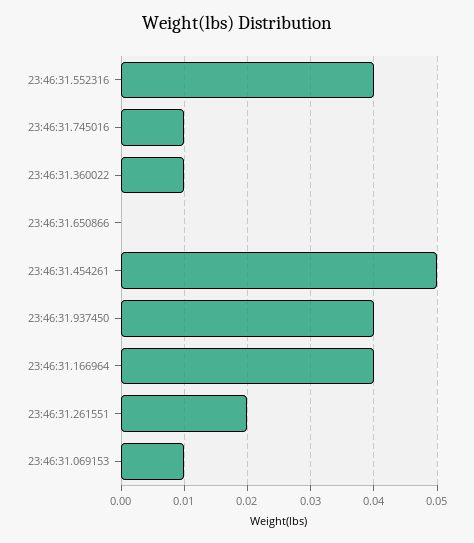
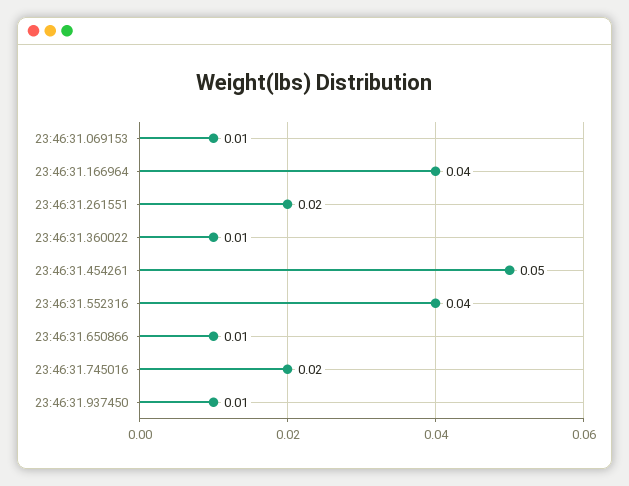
  {
    "23:46:31.552316": 0.04,
-   "23:46:31.745016": 0.01,
+   "23:46:31.745016": 0.02,
    "23:46:31.360022": 0.01,
-   "23:46:31.650866": 0,
+   "23:46:31.650866": 0.01,
    "23:46:31.454261": 0.05,
-   "23:46:31.937450": 0.04,
+   "23:46:31.937450": 0.01,
    "23:46:31.166964": 0.04,
    "23:46:31.261551": 0.02,
    "23:46:31.069153": 0.01
  }

